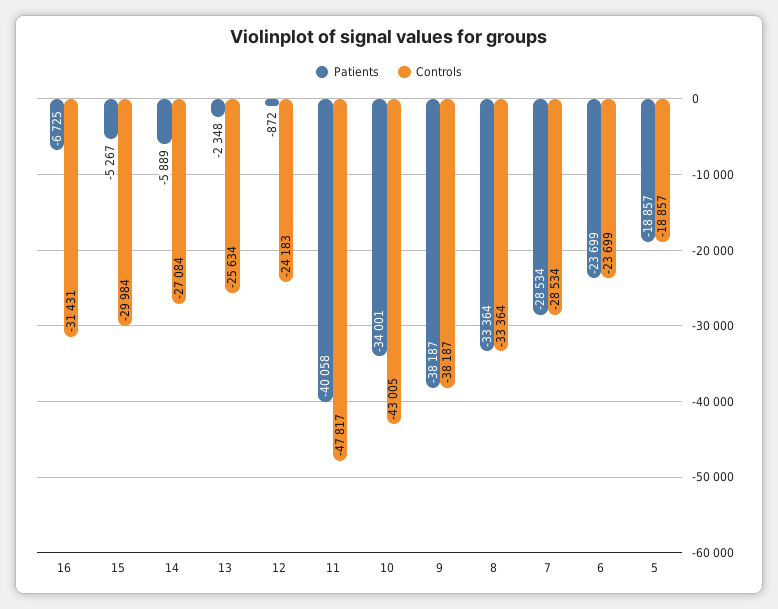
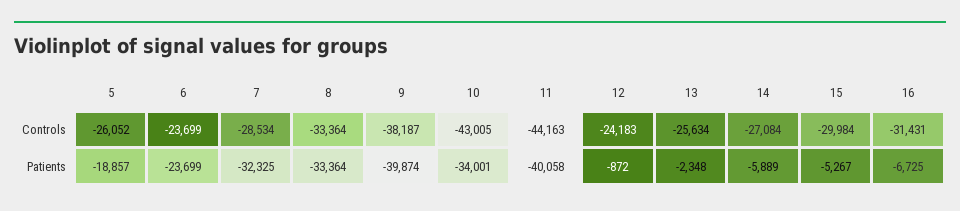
  {
    "Patients": {
      "16": -6725,
      "15": -5267,
      "14": -5889,
      "13": -2348,
      "12": -872,
      "11": -40058,
      "10": -34001,
-     "9": -38187,
+     "9": -39874,
      "8": -33364,
-     "7": -28534,
+     "7": -32325,
      "6": -23699,
      "5": -18857
    },
    "Controls": {
      "16": -31431,
      "15": -29984,
      "14": -27084,
      "13": -25634,
      "12": -24183,
-     "11": -47817,
+     "11": -44163,
      "10": -43005,
      "9": -38187,
      "8": -33364,
      "7": -28534,
      "6": -23699,
-     "5": -18857
+     "5": -26052
    }
  }

